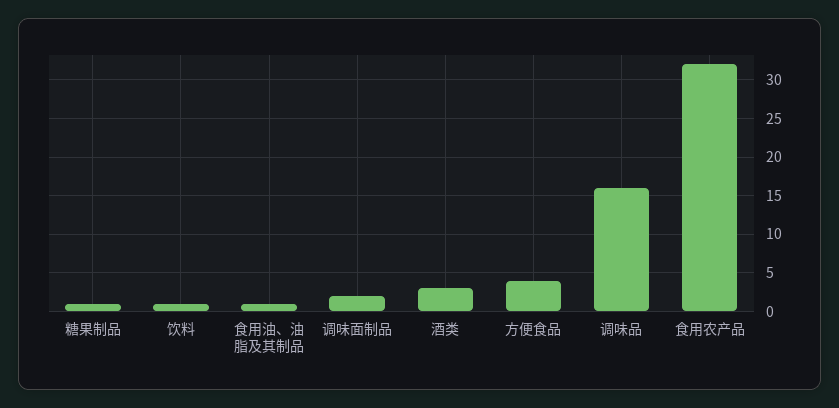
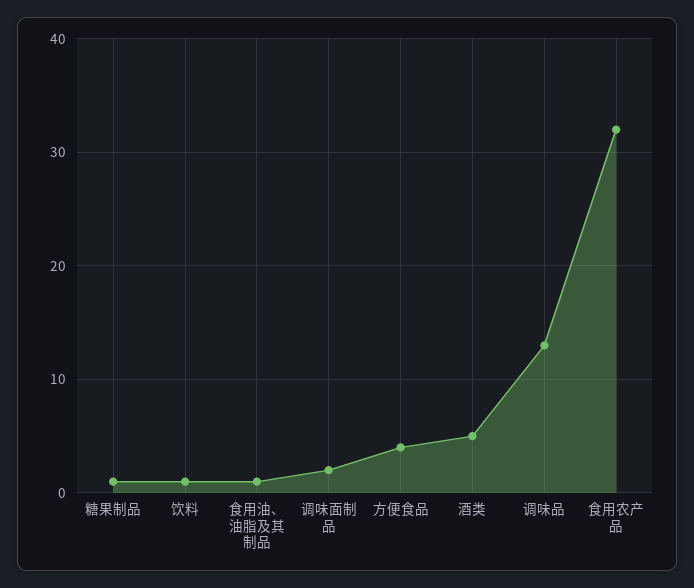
  {
    "糖果制品": 1,
    "饮料": 1,
    "食用油、油脂及其制品": 1,
    "调味面制品": 2,
-   "酒类": 3,
+   "酒类": 5,
    "方便食品": 4,
-   "调味品": 16,
+   "调味品": 13,
    "食用农产品": 32
  }

